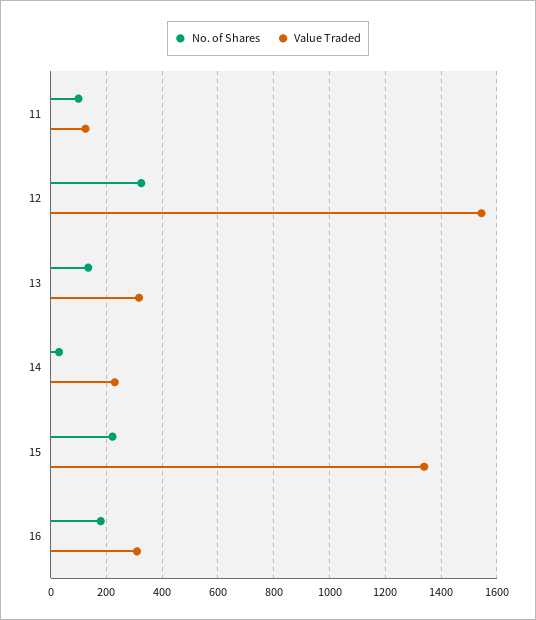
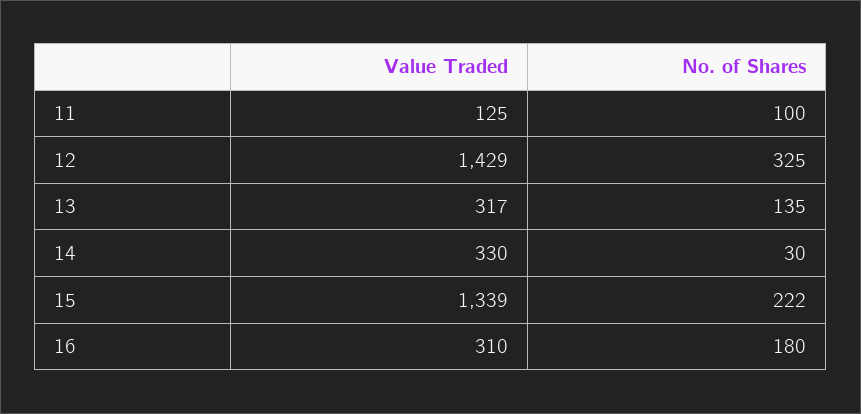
  {
    "No. of Shares": {
      "11": 100,
      "12": 325,
      "13": 135,
      "14": 30,
      "15": 222,
      "16": 180
    },
    "Value Traded": {
      "11": 125,
-     "12": 1550,
+     "12": 1429,
      "13": 317,
-     "14": 225,
+     "14": 330,
      "15": 1339,
      "16": 310
    }
  }

